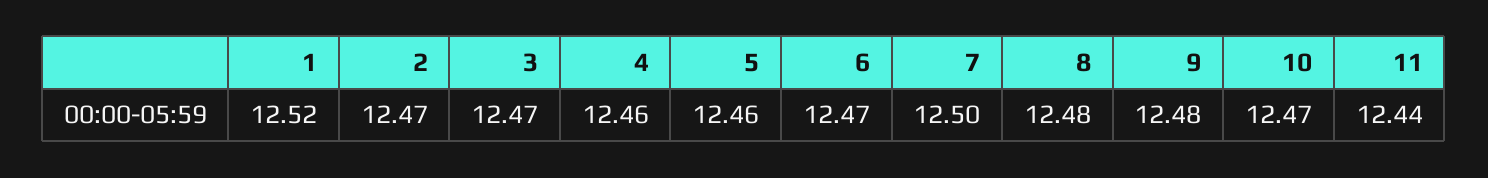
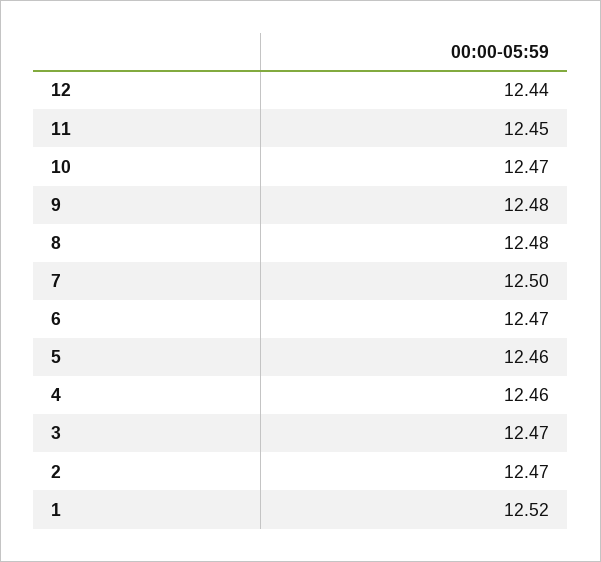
  {
    "1": 12.52,
    "2": 12.47,
    "3": 12.47,
    "4": 12.46,
    "5": 12.46,
    "6": 12.47,
    "7": 12.5,
    "8": 12.48,
    "9": 12.48,
    "10": 12.47,
-   "11": 12.44
+   "11": 12.45,
+   "12": 12.44
  }

